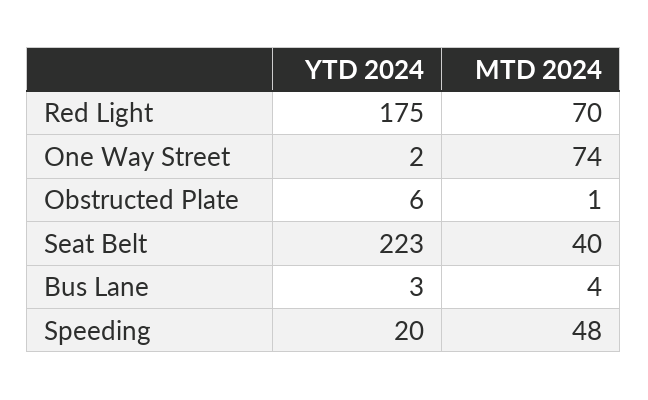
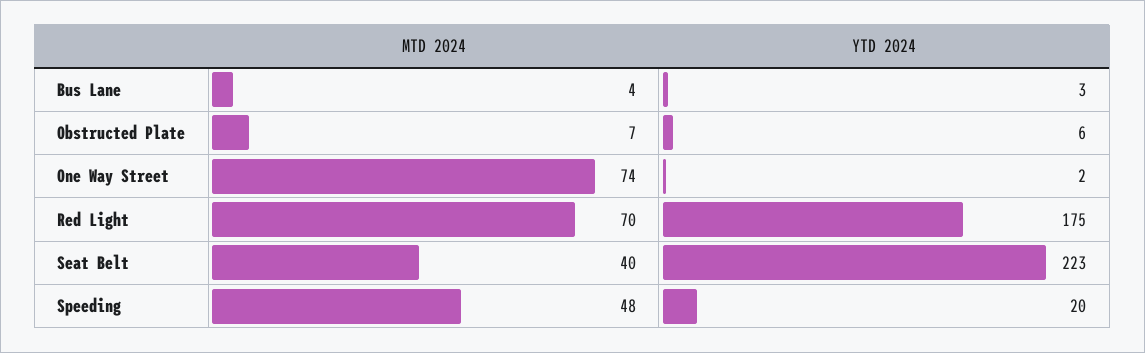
  {
    "YTD 2024": {
      "Red Light": 175,
      "One Way Street": 2,
      "Obstructed Plate": 6,
      "Seat Belt": 223,
      "Bus Lane": 3,
      "Speeding": 20
    },
    "MTD 2024": {
      "Red Light": 70,
      "One Way Street": 74,
-     "Obstructed Plate": 1,
+     "Obstructed Plate": 7,
      "Seat Belt": 40,
      "Bus Lane": 4,
      "Speeding": 48
    }
  }

